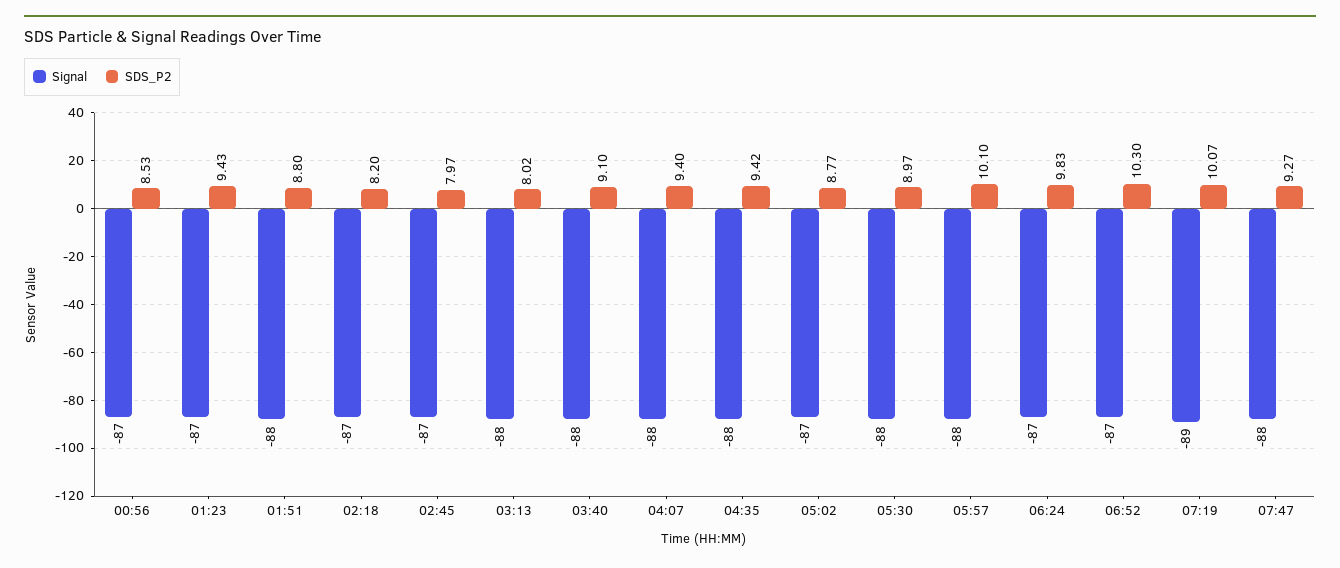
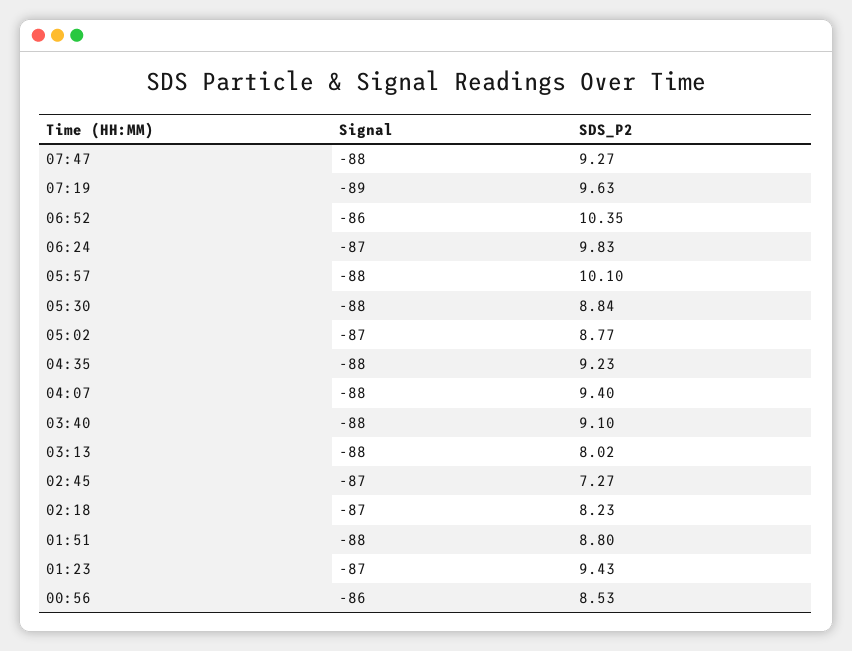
  {
    "Signal": {
-     "00:56": -87,
+     "00:56": -86,
      "01:23": -87,
      "01:51": -88,
      "02:18": -87,
      "02:45": -87,
      "03:13": -88,
      "03:40": -88,
      "04:07": -88,
      "04:35": -88,
      "05:02": -87,
      "05:30": -88,
      "05:57": -88,
      "06:24": -87,
-     "06:52": -87,
+     "06:52": -86,
      "07:19": -89,
      "07:47": -88
    },
    "SDS_P2": {
      "00:56": 8.53,
      "01:23": 9.43,
      "01:51": 8.8,
-     "02:18": 8.2,
+     "02:18": 8.23,
-     "02:45": 7.97,
+     "02:45": 7.27,
      "03:13": 8.02,
      "03:40": 9.1,
      "04:07": 9.4,
-     "04:35": 9.42,
+     "04:35": 9.23,
      "05:02": 8.77,
-     "05:30": 8.97,
+     "05:30": 8.84,
      "05:57": 10.1,
      "06:24": 9.83,
-     "06:52": 10.3,
+     "06:52": 10.35,
-     "07:19": 10.07,
+     "07:19": 9.63,
      "07:47": 9.27
    }
  }

